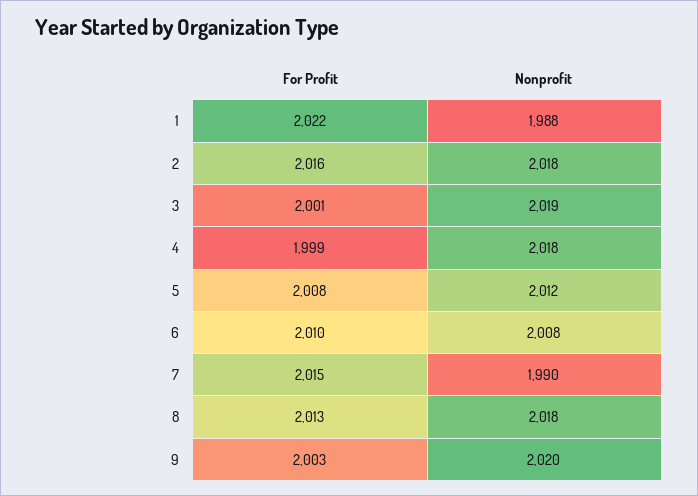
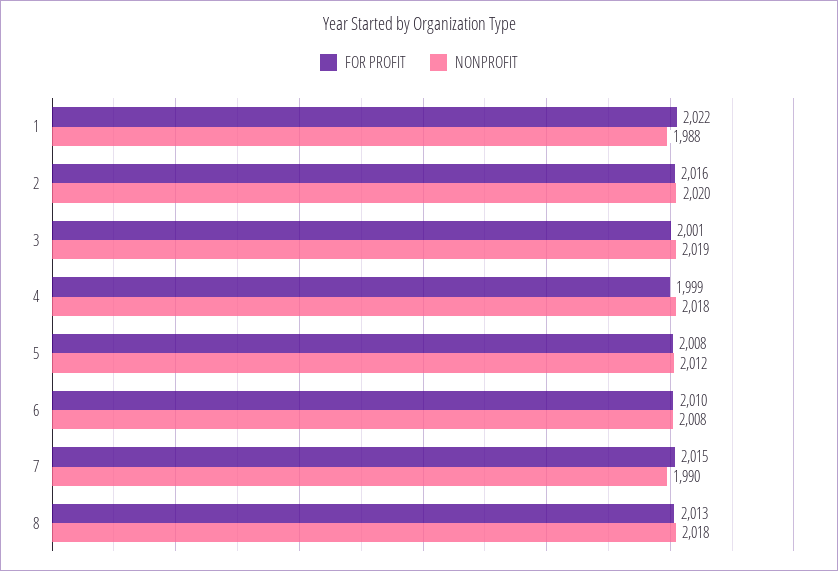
  {
    "For Profit": {
      "1": 2022,
      "2": 2016,
      "3": 2001,
      "4": 1999,
      "5": 2008,
      "6": 2010,
      "7": 2015,
-     "8": 2013,
+     "8": 2013
-     "9": 2003
    },
    "Nonprofit": {
      "1": 1988,
-     "2": 2018,
+     "2": 2020,
      "3": 2019,
      "4": 2018,
      "5": 2012,
      "6": 2008,
      "7": 1990,
-     "8": 2018,
+     "8": 2018
-     "9": 2020
    }
  }

